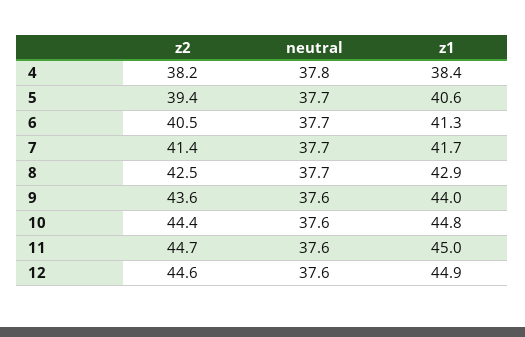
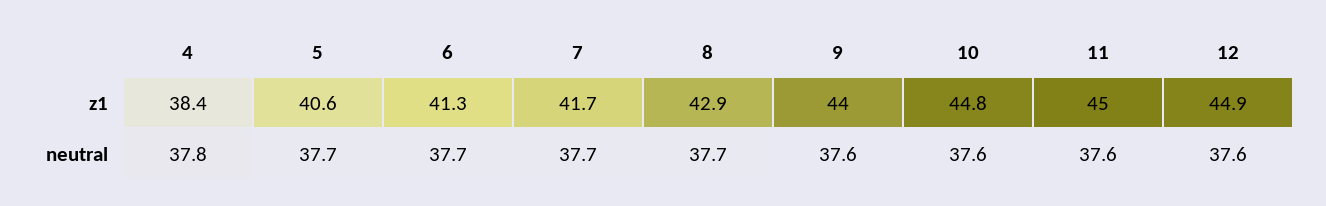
  {
-   "z2": {
-     "4": 38.2,
-     "5": 39.4,
-     "6": 40.5,
-     "7": 41.4,
-     "8": 42.5,
-     "9": 43.6,
-     "10": 44.4,
-     "11": 44.7,
-     "12": 44.6
-   },
    "neutral": {
      "4": 37.8,
      "5": 37.7,
      "6": 37.7,
      "7": 37.7,
      "8": 37.7,
      "9": 37.6,
      "10": 37.6,
      "11": 37.6,
      "12": 37.6
    },
    "z1": {
      "4": 38.4,
      "5": 40.6,
      "6": 41.3,
      "7": 41.7,
      "8": 42.9,
      "9": 44,
      "10": 44.8,
      "11": 45,
      "12": 44.9
    }
  }

